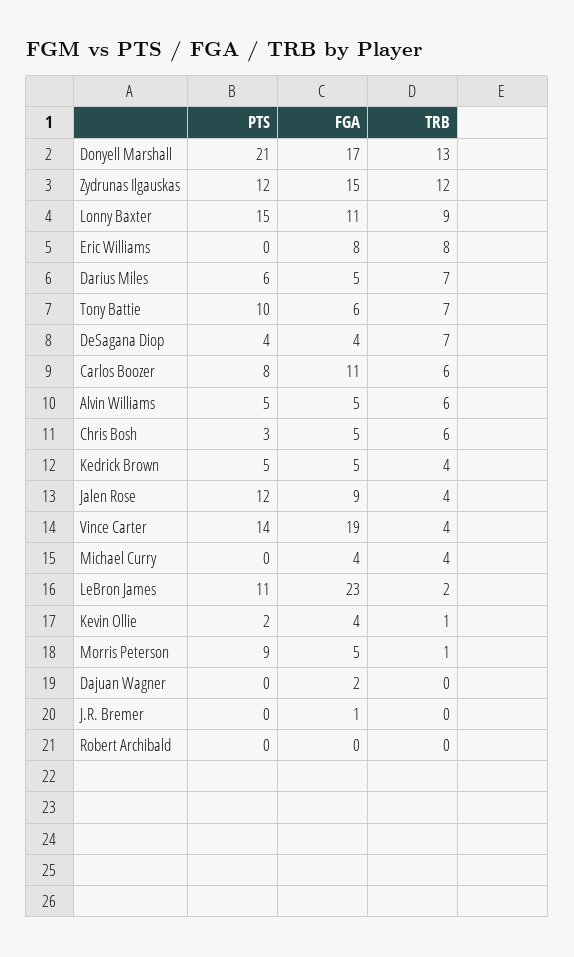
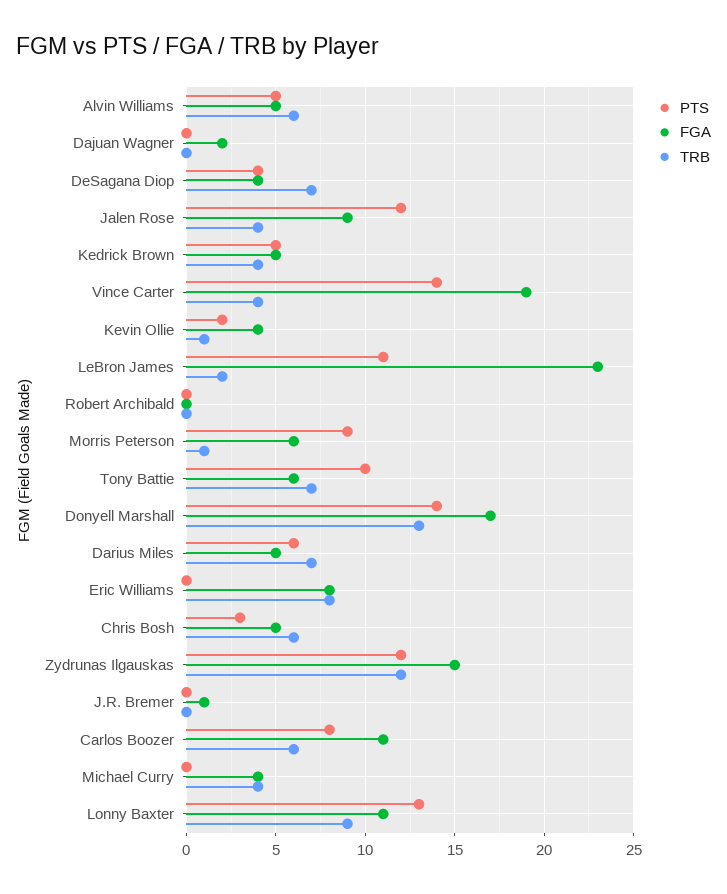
  {
    "PTS": {
-     "Donyell Marshall": 21,
+     "Donyell Marshall": 14,
      "Zydrunas Ilgauskas": 12,
-     "Lonny Baxter": 15,
+     "Lonny Baxter": 13,
      "Eric Williams": 0,
      "Darius Miles": 6,
      "Tony Battie": 10,
      "DeSagana Diop": 4,
      "Carlos Boozer": 8,
      "Alvin Williams": 5,
      "Chris Bosh": 3,
      "Kedrick Brown": 5,
      "Jalen Rose": 12,
      "Vince Carter": 14,
      "Michael Curry": 0,
      "LeBron James": 11,
      "Kevin Ollie": 2,
      "Morris Peterson": 9,
      "Dajuan Wagner": 0,
      "J.R. Bremer": 0,
      "Robert Archibald": 0
    },
    "FGA": {
      "Donyell Marshall": 17,
      "Zydrunas Ilgauskas": 15,
      "Lonny Baxter": 11,
      "Eric Williams": 8,
      "Darius Miles": 5,
      "Tony Battie": 6,
      "DeSagana Diop": 4,
      "Carlos Boozer": 11,
      "Alvin Williams": 5,
      "Chris Bosh": 5,
      "Kedrick Brown": 5,
      "Jalen Rose": 9,
      "Vince Carter": 19,
      "Michael Curry": 4,
      "LeBron James": 23,
      "Kevin Ollie": 4,
-     "Morris Peterson": 5,
+     "Morris Peterson": 6,
      "Dajuan Wagner": 2,
      "J.R. Bremer": 1,
      "Robert Archibald": 0
    },
    "TRB": {
      "Donyell Marshall": 13,
      "Zydrunas Ilgauskas": 12,
      "Lonny Baxter": 9,
      "Eric Williams": 8,
      "Darius Miles": 7,
      "Tony Battie": 7,
      "DeSagana Diop": 7,
      "Carlos Boozer": 6,
      "Alvin Williams": 6,
      "Chris Bosh": 6,
      "Kedrick Brown": 4,
      "Jalen Rose": 4,
      "Vince Carter": 4,
      "Michael Curry": 4,
      "LeBron James": 2,
      "Kevin Ollie": 1,
      "Morris Peterson": 1,
      "Dajuan Wagner": 0,
      "J.R. Bremer": 0,
      "Robert Archibald": 0
    }
  }

